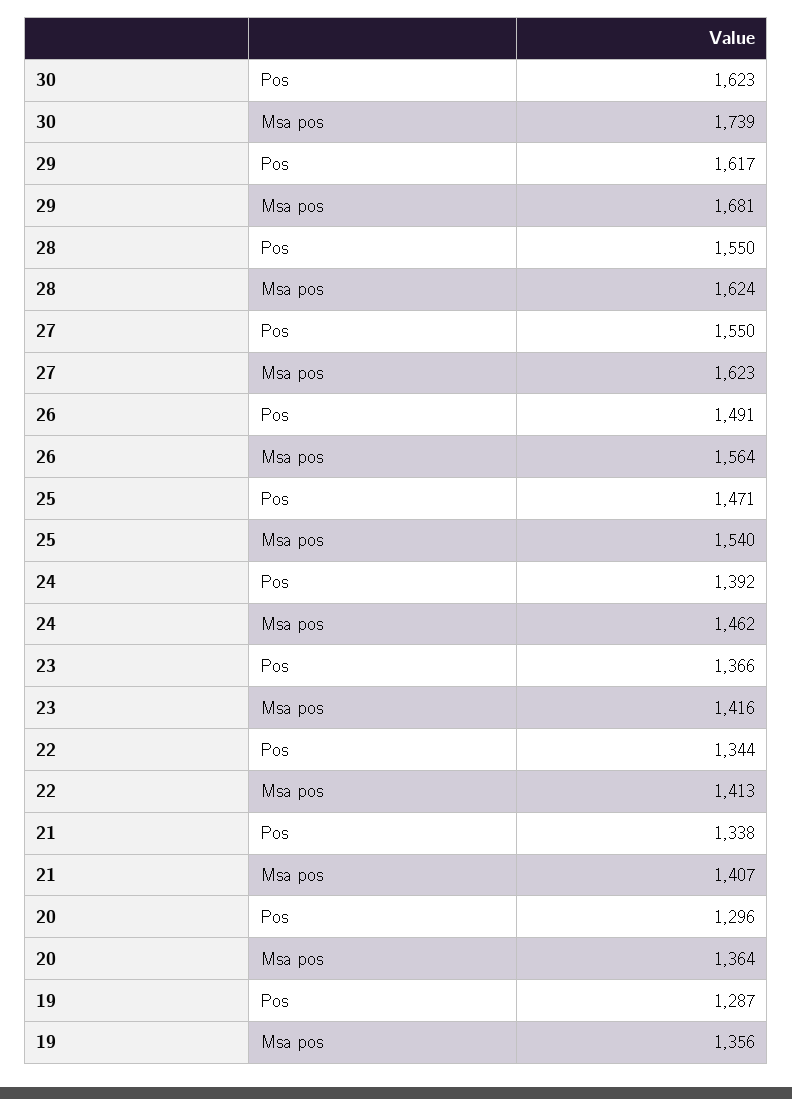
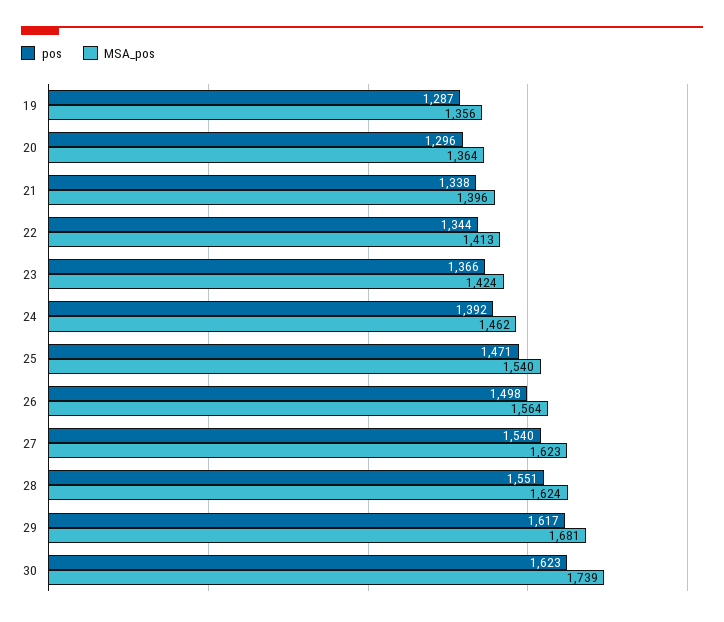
  {
    "Pos": {
      "30": 1623,
      "29": 1617,
-     "28": 1550,
+     "28": 1551,
-     "27": 1550,
+     "27": 1540,
-     "26": 1491,
+     "26": 1498,
      "25": 1471,
      "24": 1392,
      "23": 1366,
      "22": 1344,
      "21": 1338,
      "20": 1296,
      "19": 1287
    },
    "Msa pos": {
      "30": 1739,
      "29": 1681,
      "28": 1624,
      "27": 1623,
      "26": 1564,
      "25": 1540,
      "24": 1462,
-     "23": 1416,
+     "23": 1424,
      "22": 1413,
-     "21": 1407,
+     "21": 1396,
      "20": 1364,
      "19": 1356
    }
  }

